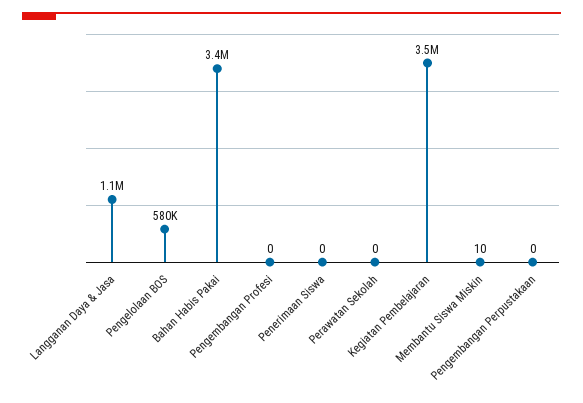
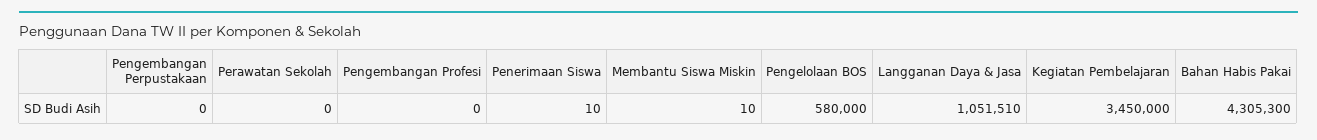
  {
    "Langganan Daya & Jasa": 1051510,
    "Pengelolaan BOS": 580000,
-   "Bahan Habis Pakai": 3400000,
+   "Bahan Habis Pakai": 4305300,
    "Pengembangan Profesi": 0,
-   "Penerimaan Siswa": 0,
+   "Penerimaan Siswa": 10,
    "Perawatan Sekolah": 0,
    "Kegiatan Pembelajaran": 3450000,
    "Membantu Siswa Miskin": 10,
    "Pengembangan Perpustakaan": 0
  }

